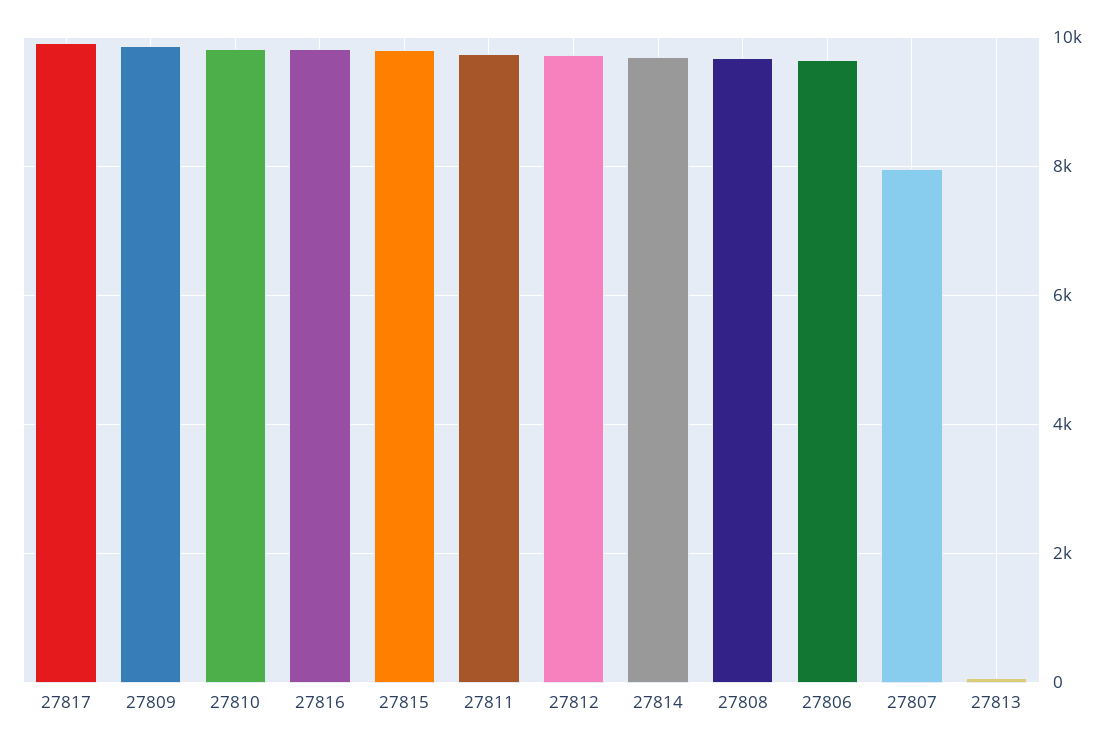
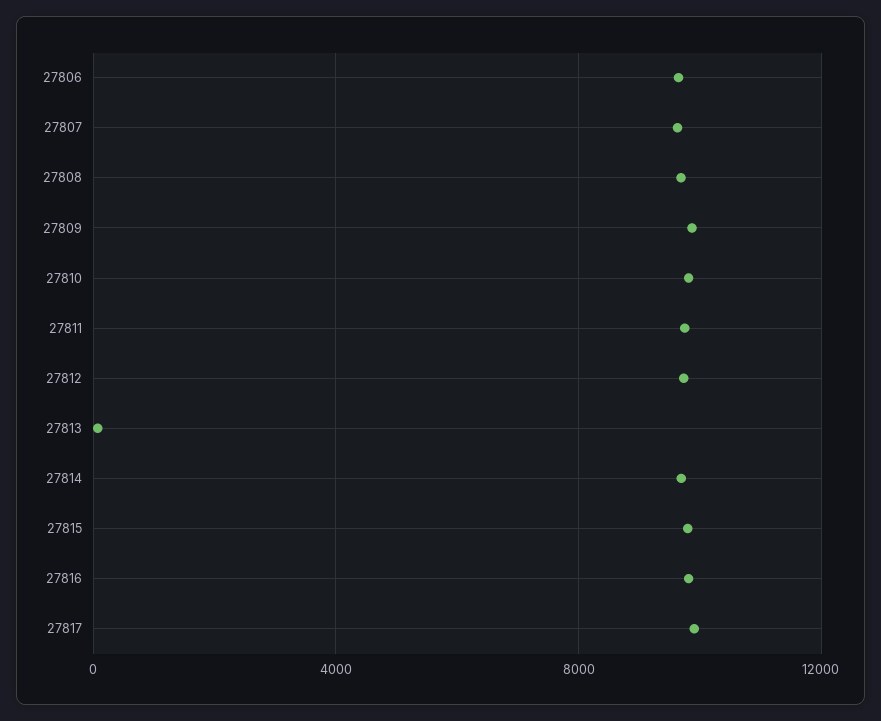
  {
    "27817": 10000,
    "27809": 9800,
    "27810": 9800,
    "27816": 9800,
    "27815": 9800,
    "27811": 9800,
    "27812": 9800,
    "27814": 9600,
    "27808": 9600,
    "27806": 9600,
-   "27807": 8000,
+   "27807": 9500,
    "27813": 0
  }

